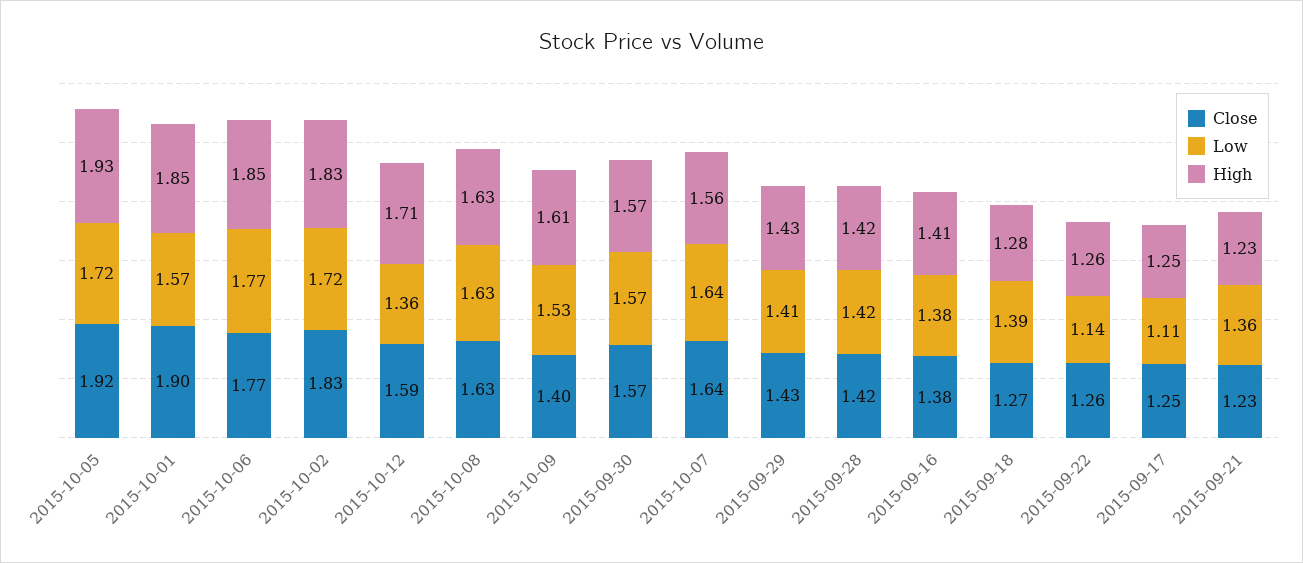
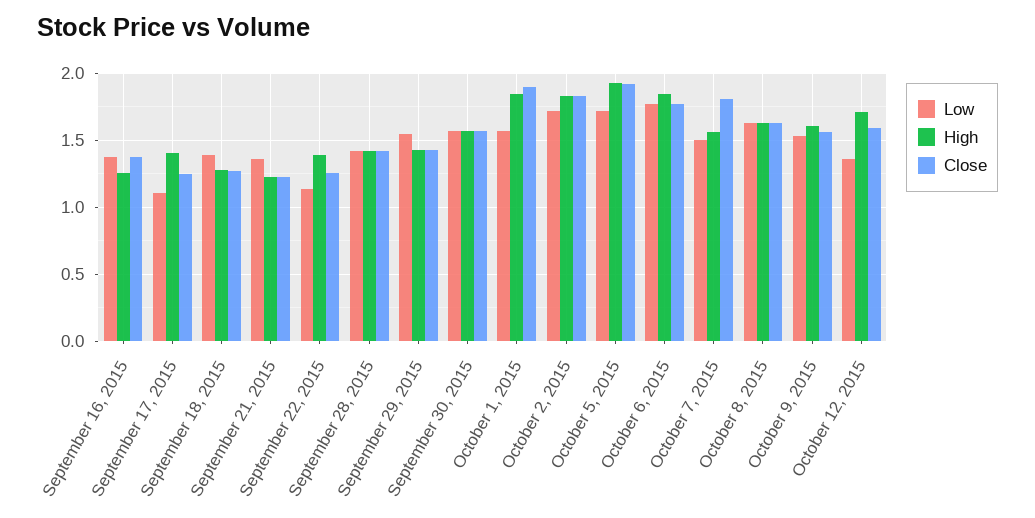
  {
    "Close": {
      "2015-10-05": 1.92,
      "2015-10-01": 1.9,
      "2015-10-06": 1.77,
      "2015-10-02": 1.83,
      "2015-10-12": 1.59,
      "2015-10-08": 1.63,
-     "2015-10-09": 1.4,
+     "2015-10-09": 1.55,
      "2015-09-30": 1.57,
-     "2015-10-07": 1.64,
+     "2015-10-07": 1.8,
      "2015-09-29": 1.43,
      "2015-09-28": 1.42,
      "2015-09-16": 1.38,
      "2015-09-18": 1.27,
      "2015-09-22": 1.26,
      "2015-09-17": 1.25,
      "2015-09-21": 1.23
    },
    "Low": {
      "2015-10-05": 1.72,
      "2015-10-01": 1.57,
      "2015-10-06": 1.77,
      "2015-10-02": 1.72,
      "2015-10-12": 1.36,
      "2015-10-08": 1.63,
      "2015-10-09": 1.53,
      "2015-09-30": 1.57,
-     "2015-10-07": 1.64,
+     "2015-10-07": 1.5,
-     "2015-09-29": 1.41,
+     "2015-09-29": 1.55,
      "2015-09-28": 1.42,
      "2015-09-16": 1.38,
      "2015-09-18": 1.39,
      "2015-09-22": 1.14,
      "2015-09-17": 1.11,
      "2015-09-21": 1.36
    },
    "High": {
      "2015-10-05": 1.93,
      "2015-10-01": 1.85,
      "2015-10-06": 1.85,
      "2015-10-02": 1.83,
      "2015-10-12": 1.71,
      "2015-10-08": 1.63,
      "2015-10-09": 1.61,
      "2015-09-30": 1.57,
      "2015-10-07": 1.56,
      "2015-09-29": 1.43,
      "2015-09-28": 1.42,
-     "2015-09-16": 1.41,
+     "2015-09-16": 1.25,
      "2015-09-18": 1.28,
-     "2015-09-22": 1.26,
+     "2015-09-22": 1.4,
-     "2015-09-17": 1.25,
+     "2015-09-17": 1.4,
      "2015-09-21": 1.23
    }
  }

